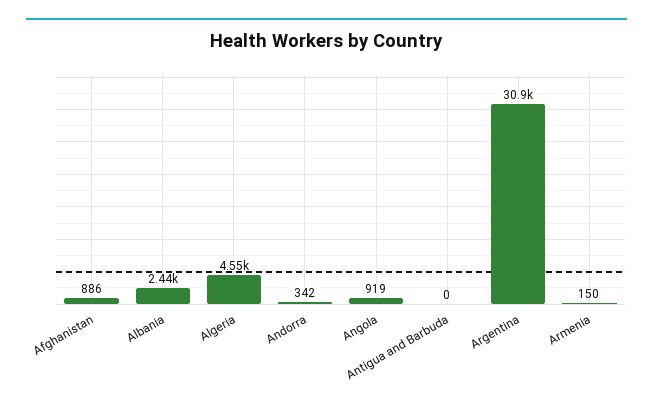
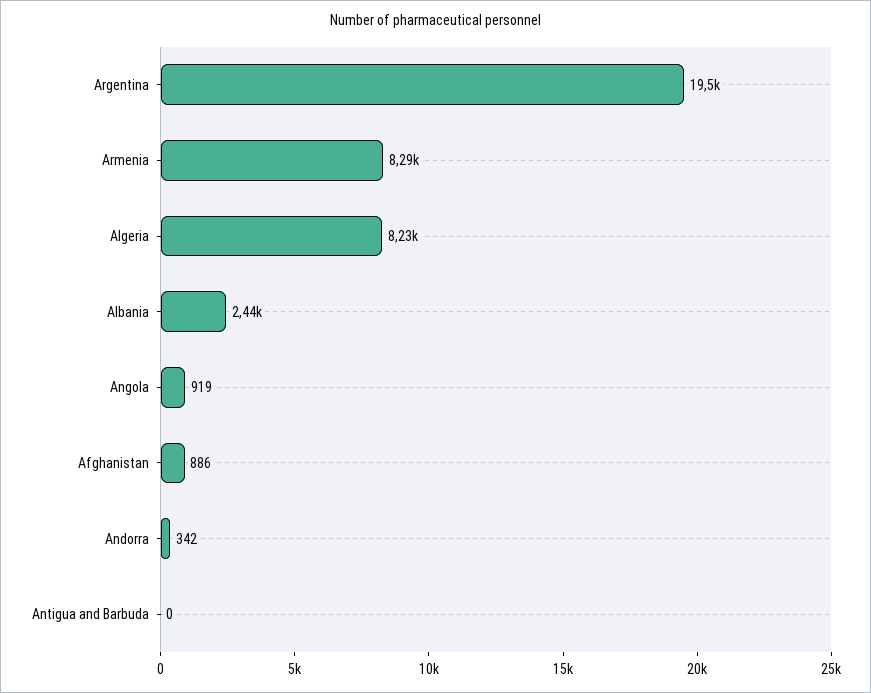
  {
    "Afghanistan": 886,
    "Albania": 2440,
-   "Algeria": 4550,
+   "Algeria": 8230,
    "Andorra": 342,
    "Angola": 919,
    "Antigua and Barbuda": 0,
-   "Argentina": 30900,
+   "Argentina": 19500,
-   "Armenia": 150
+   "Armenia": 8290
  }

